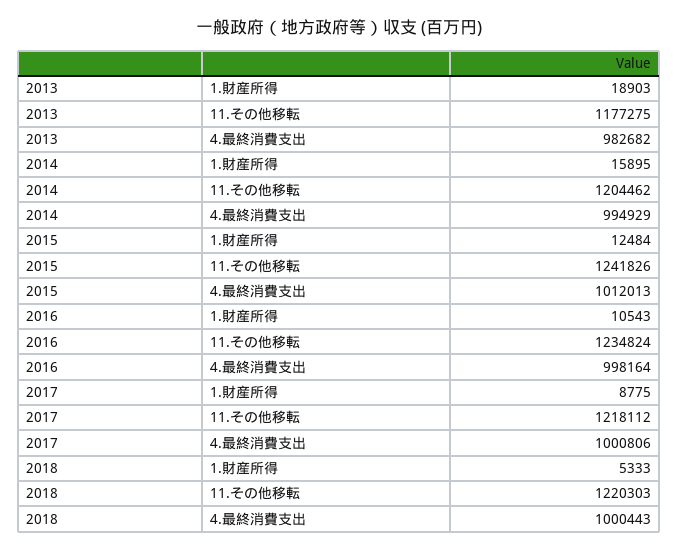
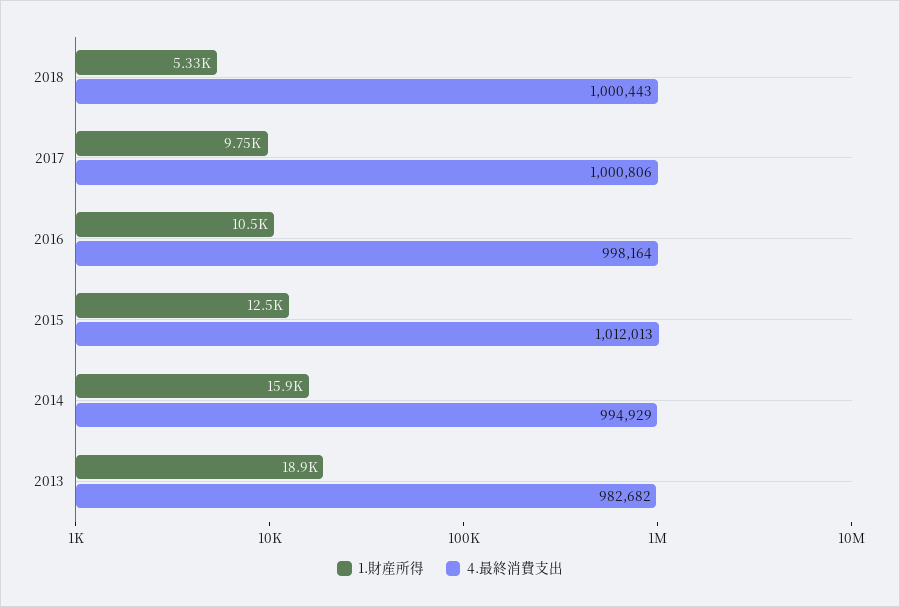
  {
    "1.財産所得": {
      "2013": 18903,
      "2014": 15895,
      "2015": 12484,
      "2016": 10543,
-     "2017": 8775,
+     "2017": 9750,
      "2018": 5333
    },
-   "11.その他移転": {
-     "2013": 1177275,
-     "2014": 1204462,
-     "2015": 1241826,
-     "2016": 1234824,
-     "2017": 1218112,
-     "2018": 1220303
-   },
    "4.最終消費支出": {
      "2013": 982682,
      "2014": 994929,
      "2015": 1012013,
      "2016": 998164,
      "2017": 1000806,
      "2018": 1000443
    }
  }

